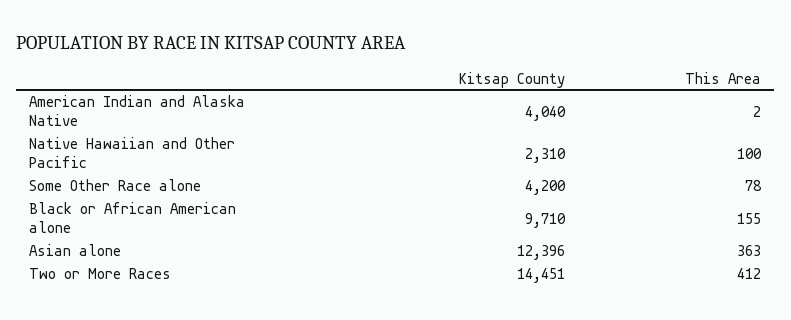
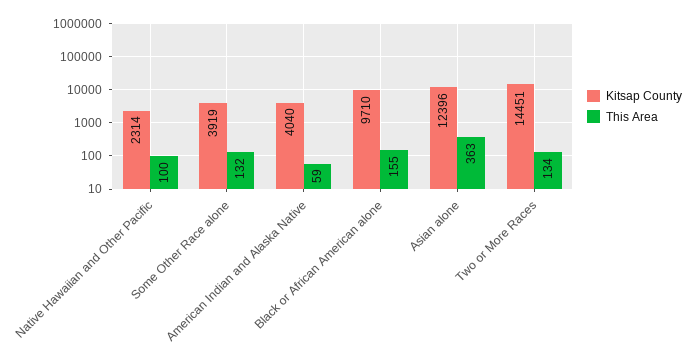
  {
    "Kitsap County": {
      "American Indian and Alaska Native": 4040,
-     "Native Hawaiian and Other Pacific": 2310,
+     "Native Hawaiian and Other Pacific": 2314,
-     "Some Other Race alone": 4200,
+     "Some Other Race alone": 3919,
      "Black or African American alone": 9710,
      "Asian alone": 12396,
      "Two or More Races": 14451
    },
    "This Area": {
-     "American Indian and Alaska Native": 2,
+     "American Indian and Alaska Native": 59,
      "Native Hawaiian and Other Pacific": 100,
-     "Some Other Race alone": 78,
+     "Some Other Race alone": 132,
      "Black or African American alone": 155,
      "Asian alone": 363,
-     "Two or More Races": 412
+     "Two or More Races": 134
    }
  }

